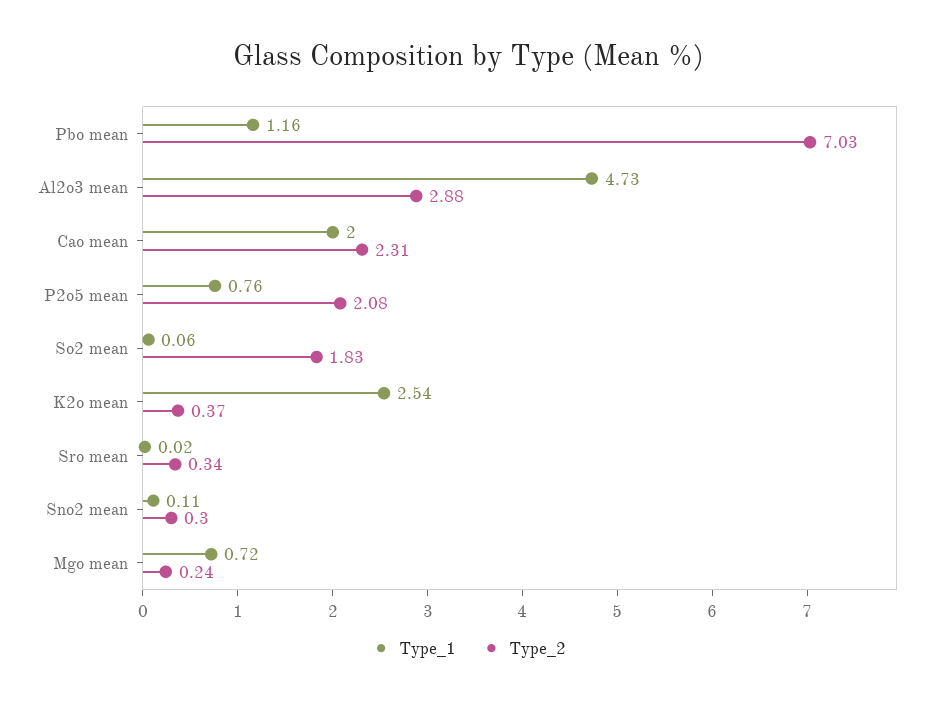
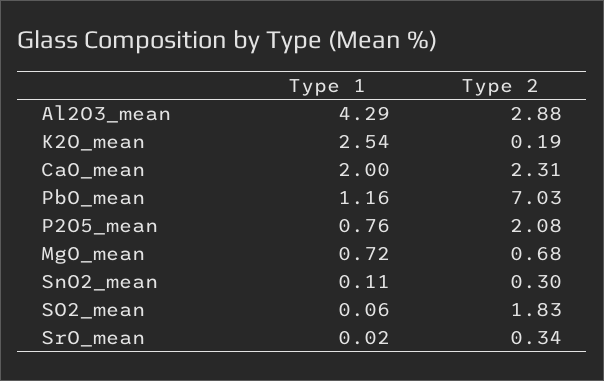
  {
    "Type_1": {
      "Pbo mean": 1.16,
-     "Al2o3 mean": 4.73,
+     "Al2o3 mean": 4.29,
      "Cao mean": 2,
      "P2o5 mean": 0.76,
      "So2 mean": 0.06,
      "K2o mean": 2.54,
      "Sro mean": 0.02,
      "Sno2 mean": 0.11,
      "Mgo mean": 0.72
    },
    "Type_2": {
      "Pbo mean": 7.03,
      "Al2o3 mean": 2.88,
      "Cao mean": 2.31,
      "P2o5 mean": 2.08,
      "So2 mean": 1.83,
-     "K2o mean": 0.37,
+     "K2o mean": 0.19,
      "Sro mean": 0.34,
      "Sno2 mean": 0.3,
-     "Mgo mean": 0.24
+     "Mgo mean": 0.68
    }
  }

